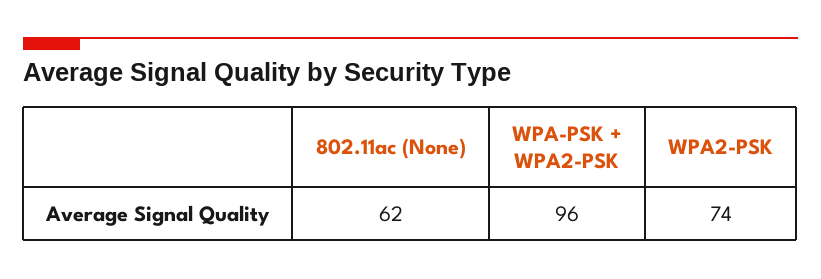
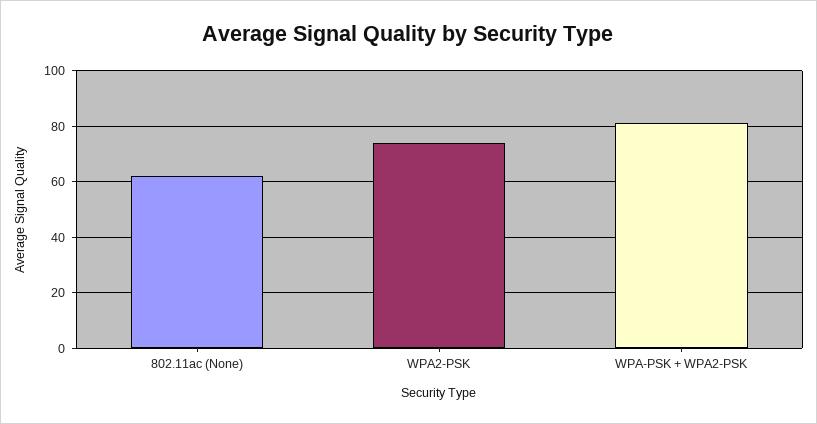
  {
    "802.11ac (None)": 62,
-   "WPA-PSK + WPA2-PSK": 96,
+   "WPA-PSK + WPA2-PSK": 80,
    "WPA2-PSK": 74
  }

